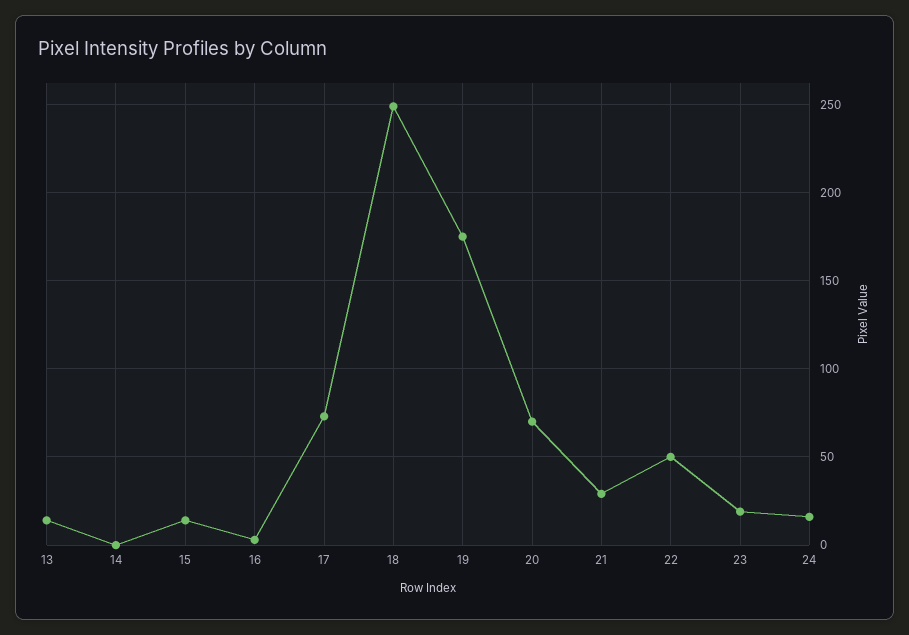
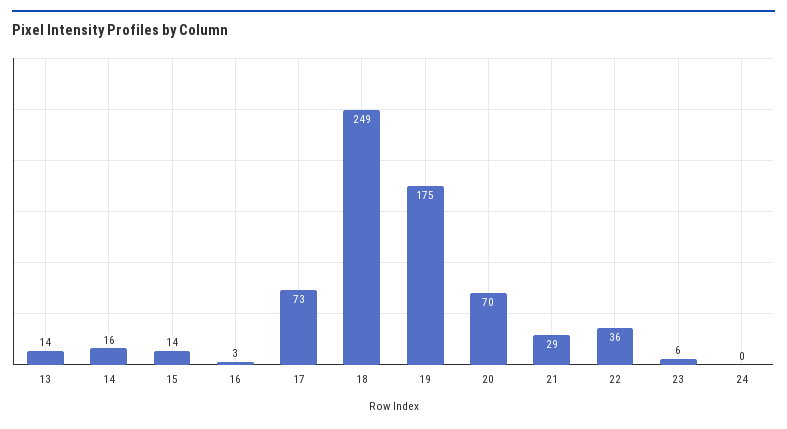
  {
    "13": 14,
-   "14": 0,
+   "14": 16,
    "15": 14,
    "16": 3,
    "17": 73,
    "18": 249,
    "19": 175,
    "20": 70,
    "21": 29,
-   "22": 50,
+   "22": 36,
-   "23": 20,
+   "23": 6,
-   "24": 15
+   "24": 0
  }

